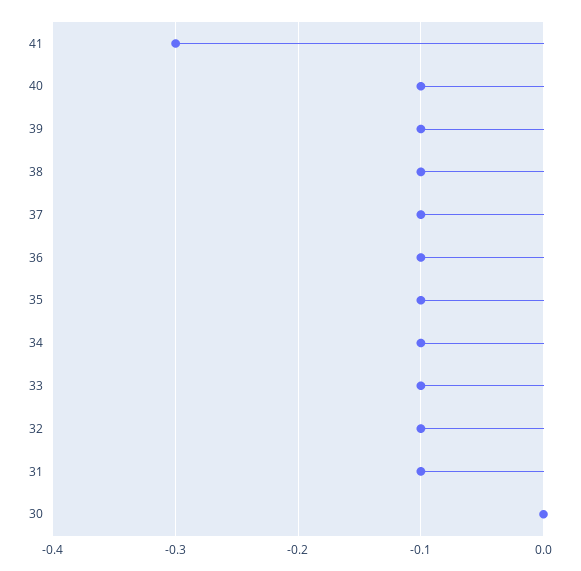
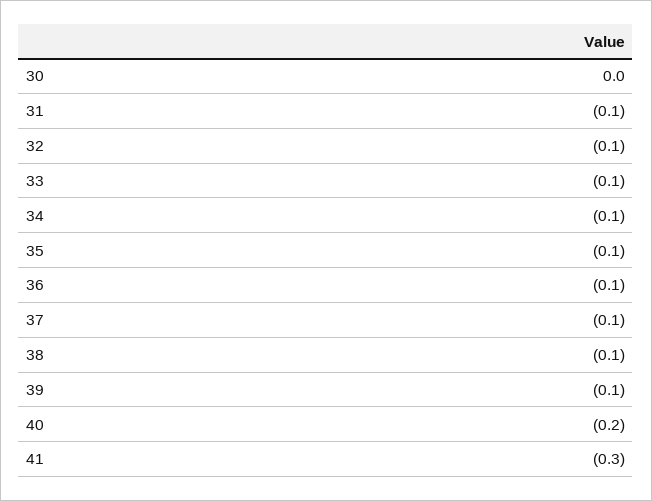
  {
    "41": -0.3,
-   "40": -0.1,
+   "40": -0.2,
    "39": -0.1,
    "38": -0.1,
    "37": -0.1,
    "36": -0.1,
    "35": -0.1,
    "34": -0.1,
    "33": -0.1,
    "32": -0.1,
    "31": -0.1,
    "30": 0
  }

